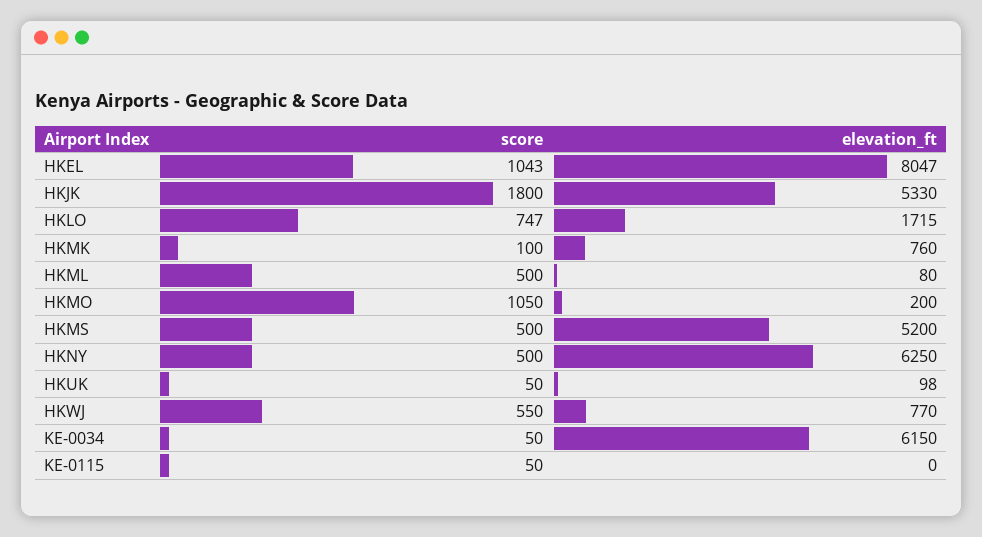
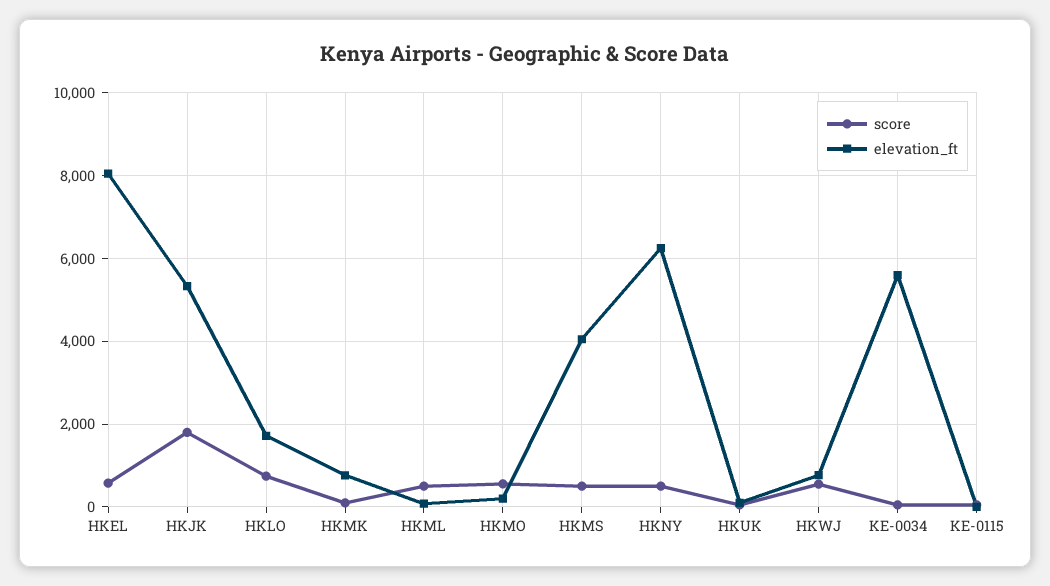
  {
    "score": {
-     "HKEL": 1043,
+     "HKEL": 600,
      "HKJK": 1800,
      "HKLO": 747,
      "HKMK": 100,
      "HKML": 500,
-     "HKMO": 1050,
+     "HKMO": 600,
      "HKMS": 500,
      "HKNY": 500,
      "HKUK": 50,
      "HKWJ": 550,
      "KE-0034": 50,
      "KE-0115": 50
    },
    "elevation_ft": {
      "HKEL": 8047,
      "HKJK": 5330,
      "HKLO": 1715,
      "HKMK": 760,
      "HKML": 80,
      "HKMO": 200,
-     "HKMS": 5200,
+     "HKMS": 4000,
      "HKNY": 6250,
      "HKUK": 98,
      "HKWJ": 770,
-     "KE-0034": 6150,
+     "KE-0034": 5600,
      "KE-0115": 0
    }
  }

